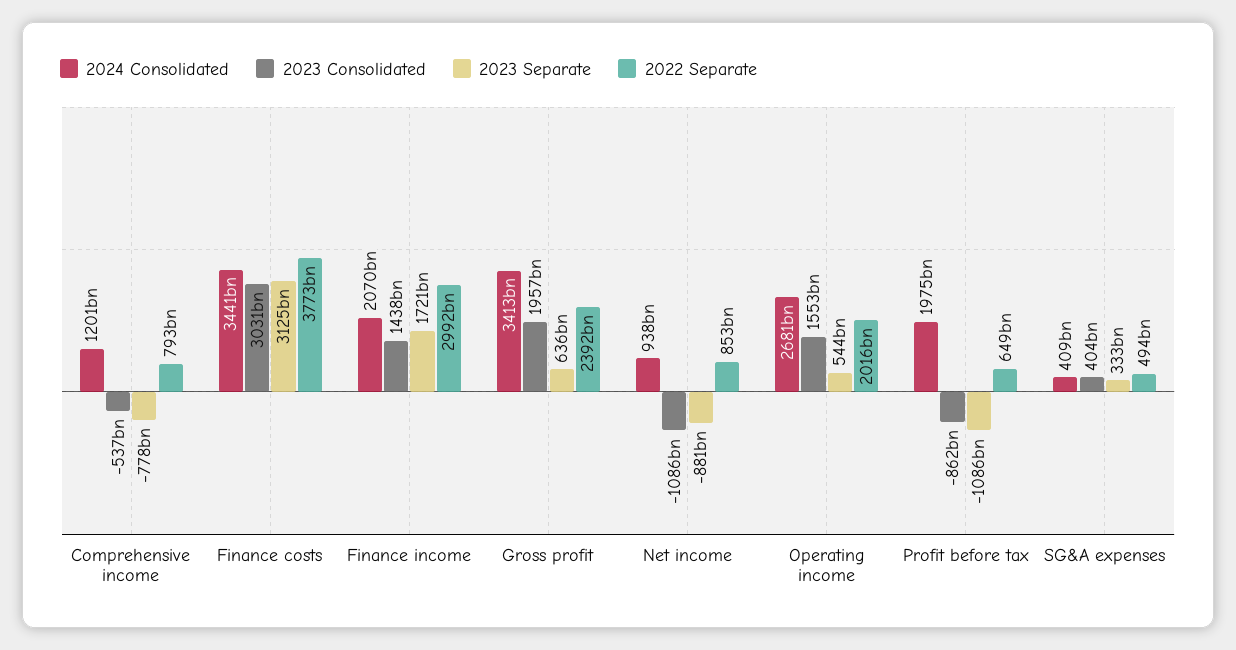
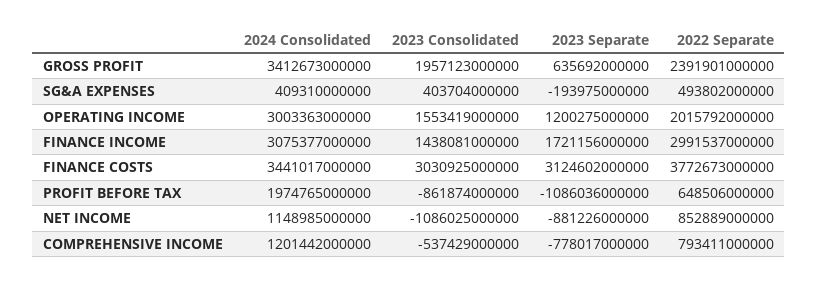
  {
    "2024 Consolidated": {
      "Comprehensive income": 1201442000000,
      "Finance costs": 3441017000000,
-     "Finance income": 2070000000000,
+     "Finance income": 3075377000000,
      "Gross profit": 3412673000000,
-     "Net income": 938000000000,
+     "Net income": 1148985000000,
-     "Operating income": 2681000000000,
+     "Operating income": 3003363000000,
      "Profit before tax": 1974765000000,
      "SG&A expenses": 409310000000
    },
    "2023 Consolidated": {
      "Comprehensive income": -537429000000,
      "Finance costs": 3030925000000,
      "Finance income": 1438081000000,
      "Gross profit": 1957123000000,
      "Net income": -1086025000000,
      "Operating income": 1553419000000,
      "Profit before tax": -861874000000,
      "SG&A expenses": 403704000000
    },
    "2023 Separate": {
      "Comprehensive income": -778017000000,
      "Finance costs": 3124602000000,
      "Finance income": 1721156000000,
      "Gross profit": 635692000000,
      "Net income": -881226000000,
-     "Operating income": 544000000000,
+     "Operating income": 1200275000000,
      "Profit before tax": -1086036000000,
-     "SG&A expenses": 333000000000
+     "SG&A expenses": -193975000000
    },
    "2022 Separate": {
      "Comprehensive income": 793411000000,
      "Finance costs": 3772673000000,
      "Finance income": 2991537000000,
      "Gross profit": 2391901000000,
      "Net income": 852889000000,
      "Operating income": 2015792000000,
      "Profit before tax": 648506000000,
      "SG&A expenses": 493802000000
    }
  }

